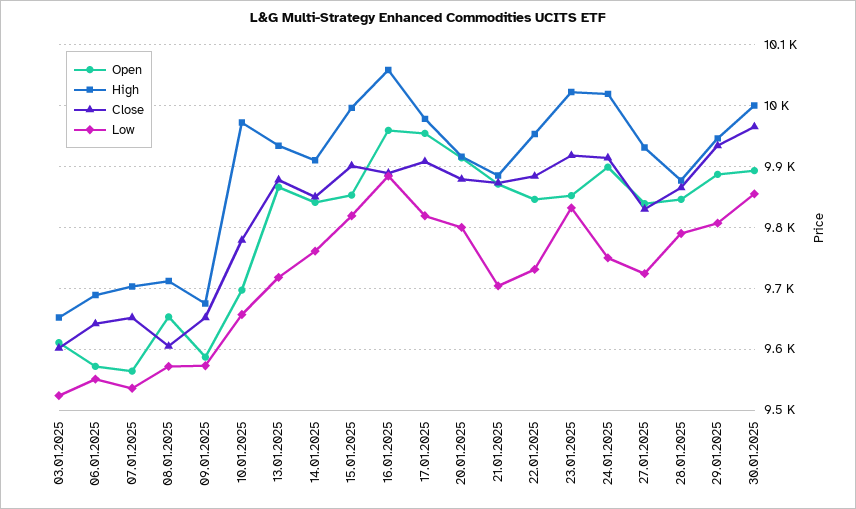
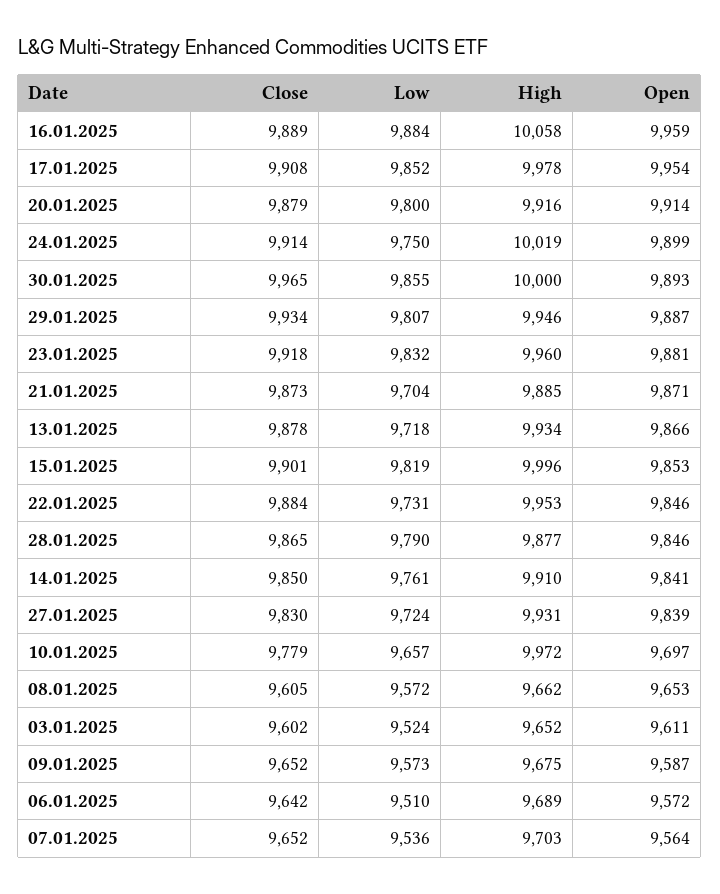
  {
    "Open": {
      "03.01.2025": 9611,
      "06.01.2025": 9572,
      "07.01.2025": 9564,
      "08.01.2025": 9653,
      "09.01.2025": 9587,
      "10.01.2025": 9697,
      "13.01.2025": 9866,
      "14.01.2025": 9841,
      "15.01.2025": 9853,
      "16.01.2025": 9959,
      "17.01.2025": 9954,
      "20.01.2025": 9914,
      "21.01.2025": 9871,
      "22.01.2025": 9846,
-     "23.01.2025": 9850,
+     "23.01.2025": 9881,
      "24.01.2025": 9899,
      "27.01.2025": 9839,
      "28.01.2025": 9846,
      "29.01.2025": 9887,
      "30.01.2025": 9893
    },
    "High": {
      "03.01.2025": 9652,
      "06.01.2025": 9689,
      "07.01.2025": 9703,
-     "08.01.2025": 9710,
+     "08.01.2025": 9662,
      "09.01.2025": 9675,
      "10.01.2025": 9972,
      "13.01.2025": 9934,
      "14.01.2025": 9910,
      "15.01.2025": 9996,
      "16.01.2025": 10058,
      "17.01.2025": 9978,
      "20.01.2025": 9916,
      "21.01.2025": 9885,
      "22.01.2025": 9953,
-     "23.01.2025": 10020,
+     "23.01.2025": 9960,
      "24.01.2025": 10019,
      "27.01.2025": 9931,
      "28.01.2025": 9877,
      "29.01.2025": 9946,
      "30.01.2025": 10000
    },
    "Close": {
      "03.01.2025": 9602,
      "06.01.2025": 9642,
      "07.01.2025": 9652,
      "08.01.2025": 9605,
      "09.01.2025": 9652,
      "10.01.2025": 9779,
      "13.01.2025": 9878,
      "14.01.2025": 9850,
      "15.01.2025": 9901,
      "16.01.2025": 9889,
      "17.01.2025": 9908,
      "20.01.2025": 9879,
      "21.01.2025": 9873,
      "22.01.2025": 9884,
      "23.01.2025": 9918,
      "24.01.2025": 9914,
      "27.01.2025": 9830,
      "28.01.2025": 9865,
      "29.01.2025": 9934,
      "30.01.2025": 9965
    },
    "Low": {
      "03.01.2025": 9524,
-     "06.01.2025": 9550,
+     "06.01.2025": 9510,
      "07.01.2025": 9536,
      "08.01.2025": 9572,
      "09.01.2025": 9573,
      "10.01.2025": 9657,
      "13.01.2025": 9718,
      "14.01.2025": 9761,
      "15.01.2025": 9819,
      "16.01.2025": 9884,
-     "17.01.2025": 9820,
+     "17.01.2025": 9852,
      "20.01.2025": 9800,
      "21.01.2025": 9704,
      "22.01.2025": 9731,
      "23.01.2025": 9832,
      "24.01.2025": 9750,
      "27.01.2025": 9724,
      "28.01.2025": 9790,
      "29.01.2025": 9807,
      "30.01.2025": 9855
    }
  }

